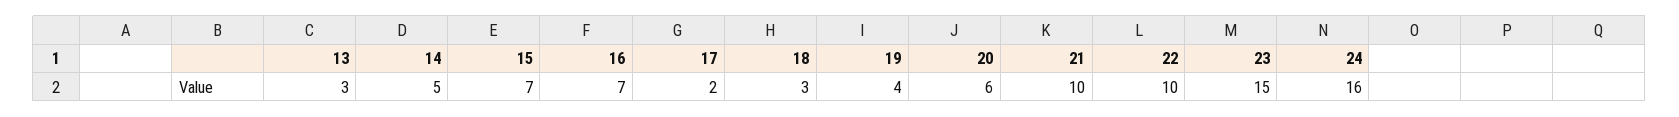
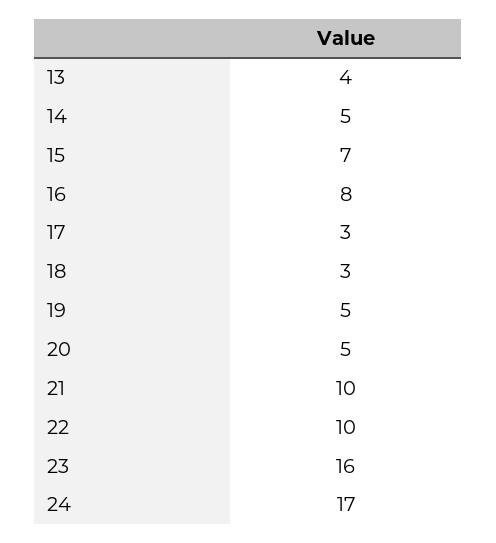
  {
-   "13": 3,
+   "13": 4,
    "14": 5,
    "15": 7,
-   "16": 7,
+   "16": 8,
-   "17": 2,
+   "17": 3,
    "18": 3,
-   "19": 4,
+   "19": 5,
-   "20": 6,
+   "20": 5,
    "21": 10,
    "22": 10,
-   "23": 15,
+   "23": 16,
-   "24": 16
+   "24": 17
  }

